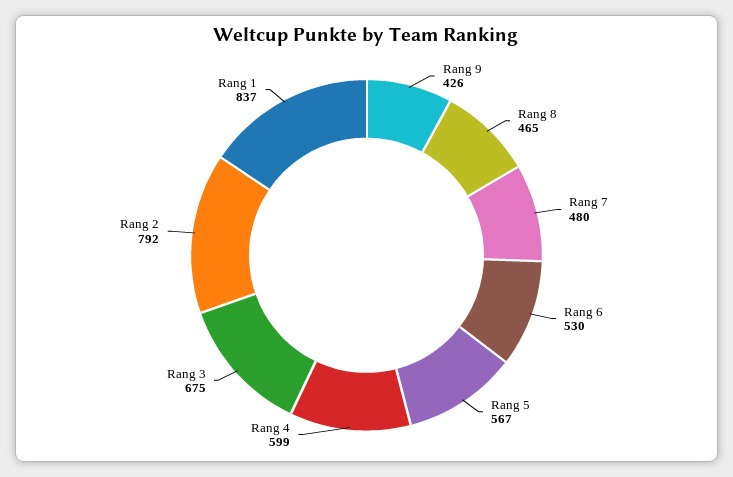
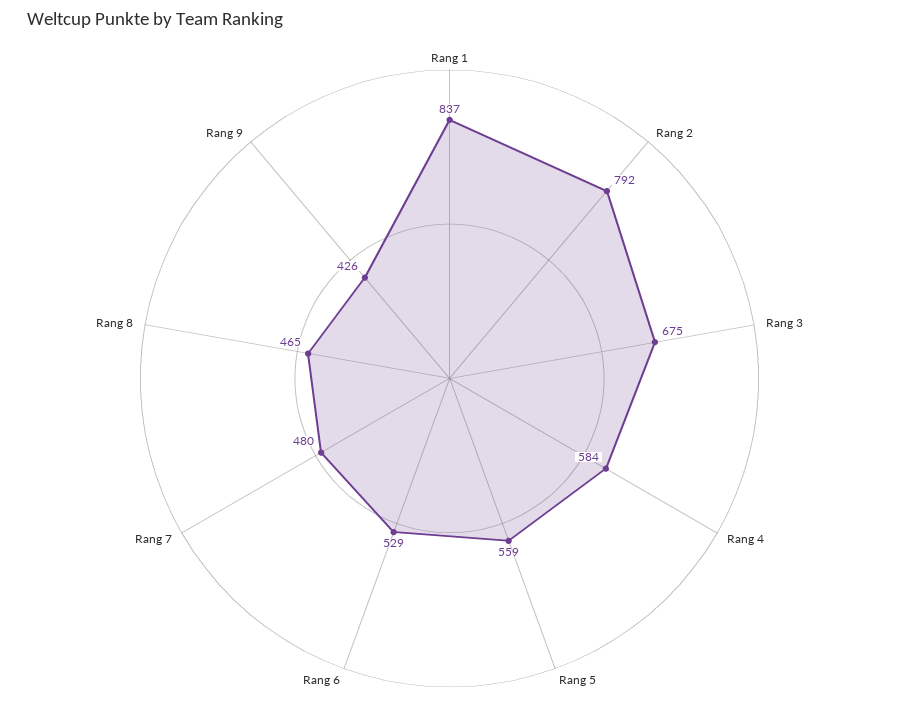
  {
    "Rang 9": 426,
    "Rang 8": 465,
    "Rang 7": 480,
-   "Rang 6": 530,
+   "Rang 6": 529,
-   "Rang 5": 567,
+   "Rang 5": 559,
-   "Rang 4": 599,
+   "Rang 4": 584,
    "Rang 3": 675,
    "Rang 2": 792,
    "Rang 1": 837
  }

